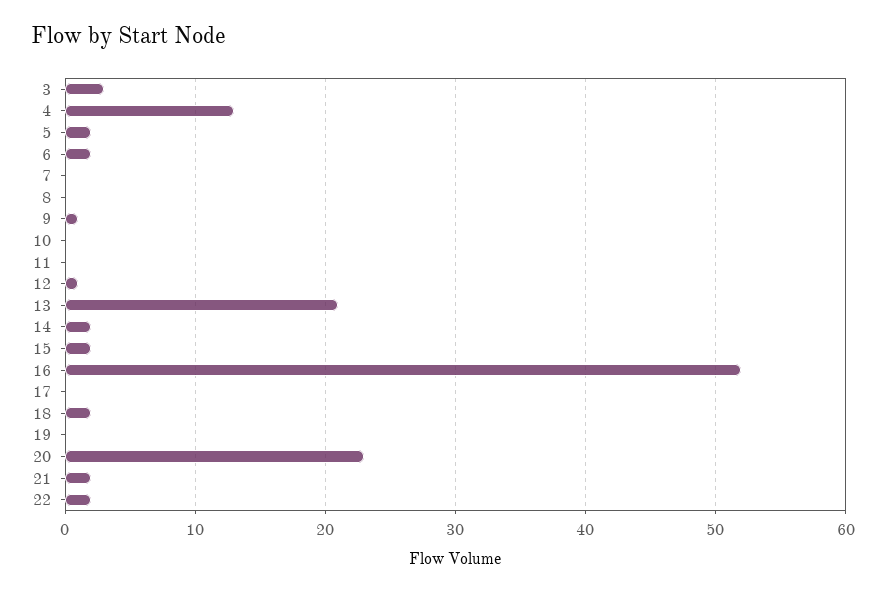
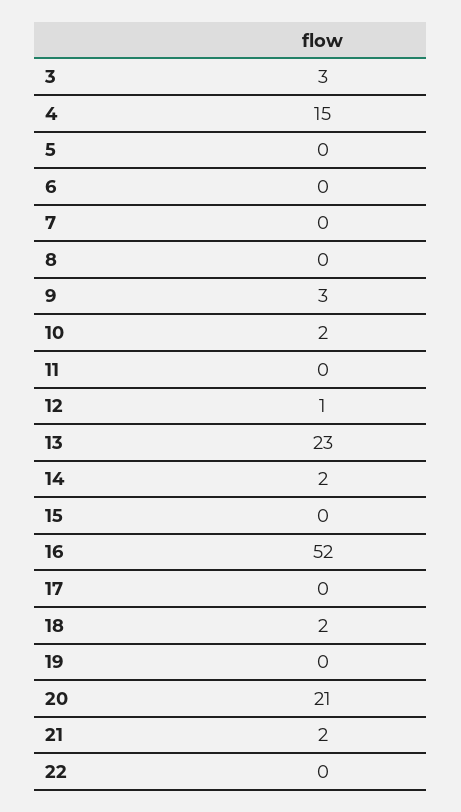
  {
    "3": 3,
-   "4": 13,
+   "4": 15,
-   "5": 2,
+   "5": 0,
-   "6": 2,
+   "6": 0,
    "7": 0,
    "8": 0,
-   "9": 1,
+   "9": 3,
-   "10": 0,
+   "10": 2,
    "11": 0,
    "12": 1,
-   "13": 21,
+   "13": 23,
    "14": 2,
-   "15": 2,
+   "15": 0,
    "16": 52,
    "17": 0,
    "18": 2,
    "19": 0,
-   "20": 23,
+   "20": 21,
    "21": 2,
-   "22": 2
+   "22": 0
  }

